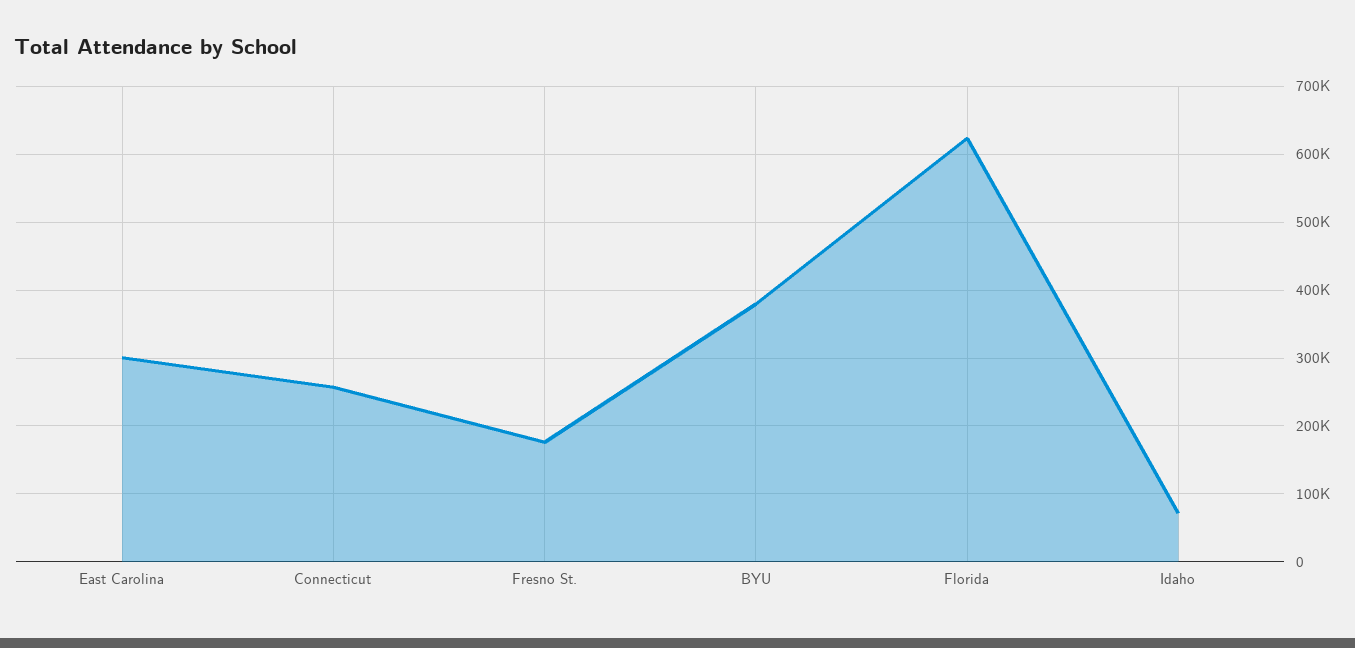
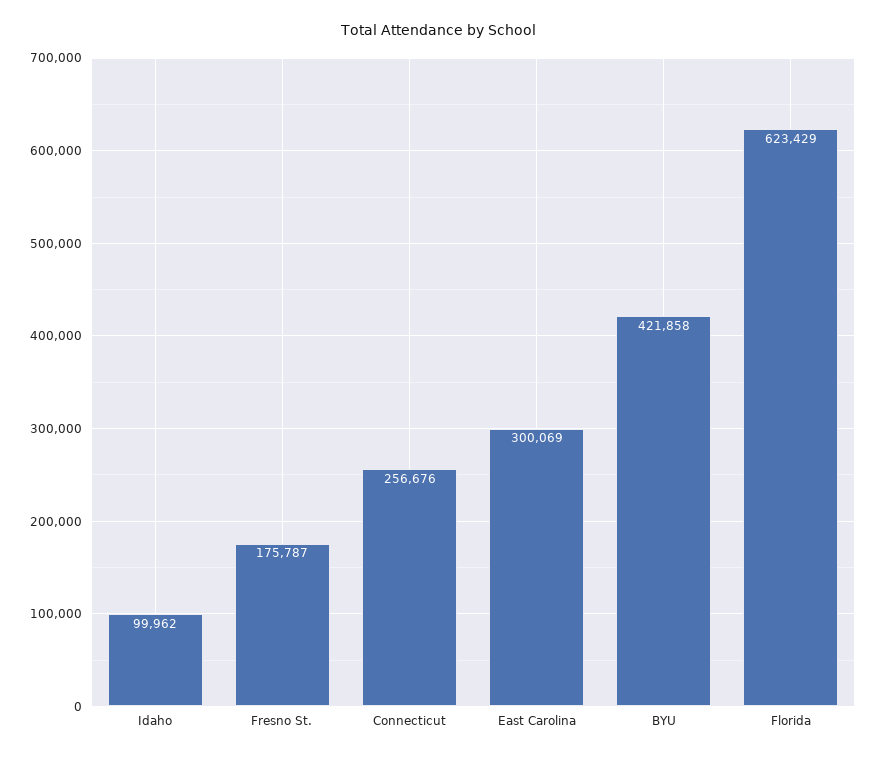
  {
    "East Carolina": 300069,
    "Connecticut": 256676,
    "Fresno St.": 175787,
-   "BYU": 380000,
+   "BYU": 421858,
    "Florida": 623429,
-   "Idaho": 70000
+   "Idaho": 99962
  }

